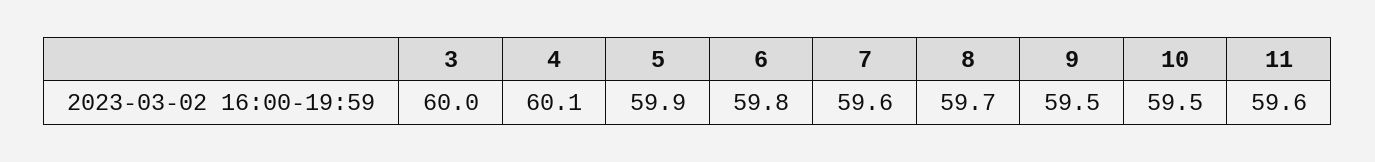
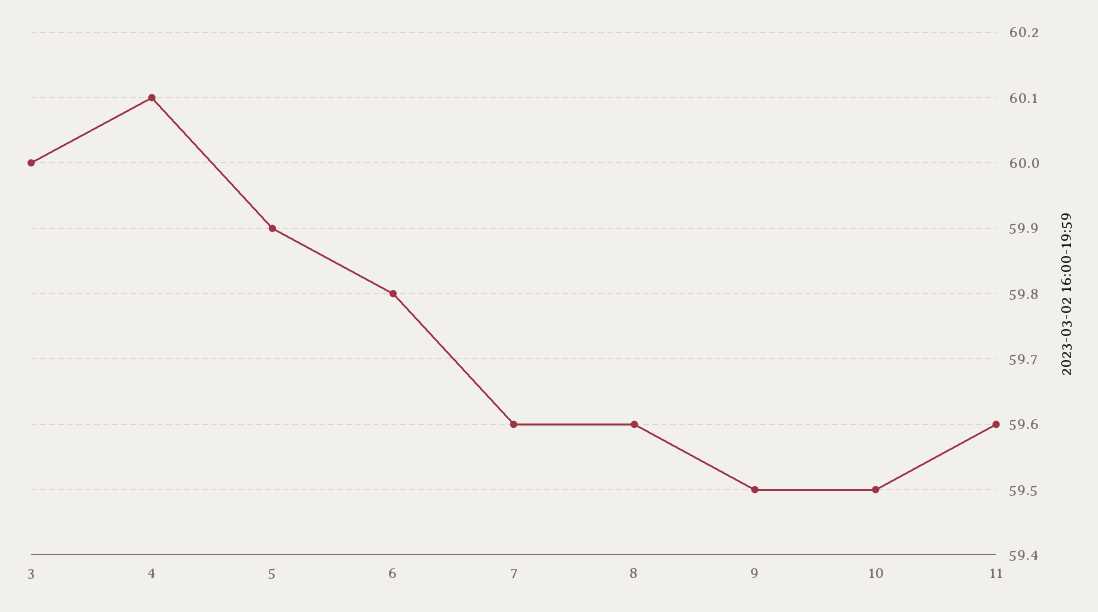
  {
    "3": 60,
    "4": 60.1,
    "5": 59.9,
    "6": 59.8,
    "7": 59.6,
-   "8": 59.7,
+   "8": 59.6,
    "9": 59.5,
    "10": 59.5,
    "11": 59.6
  }

